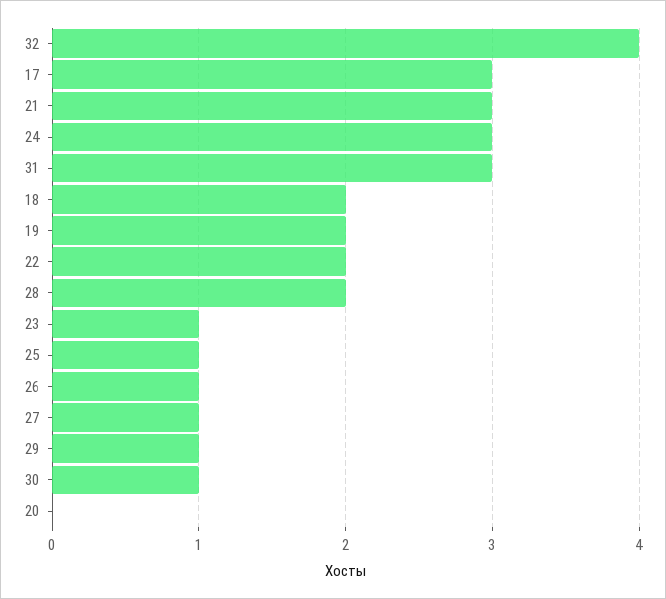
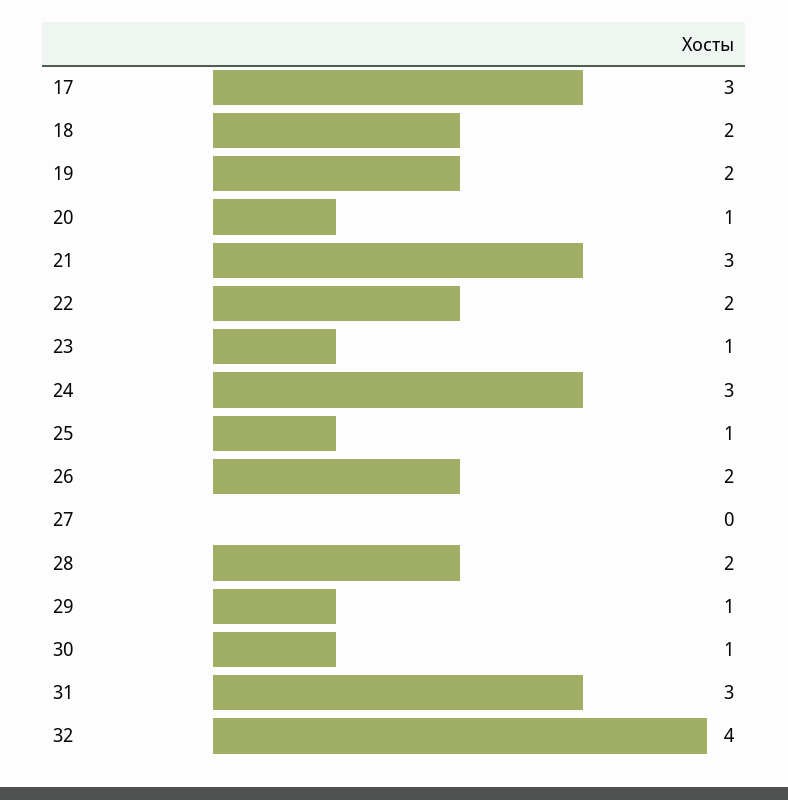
  {
    "32": 4,
    "17": 3,
    "21": 3,
    "24": 3,
    "31": 3,
    "18": 2,
    "19": 2,
    "22": 2,
    "28": 2,
    "23": 1,
    "25": 1,
-   "26": 1,
+   "26": 2,
-   "27": 1,
+   "27": 0,
    "29": 1,
    "30": 1,
-   "20": 0
+   "20": 1
  }

